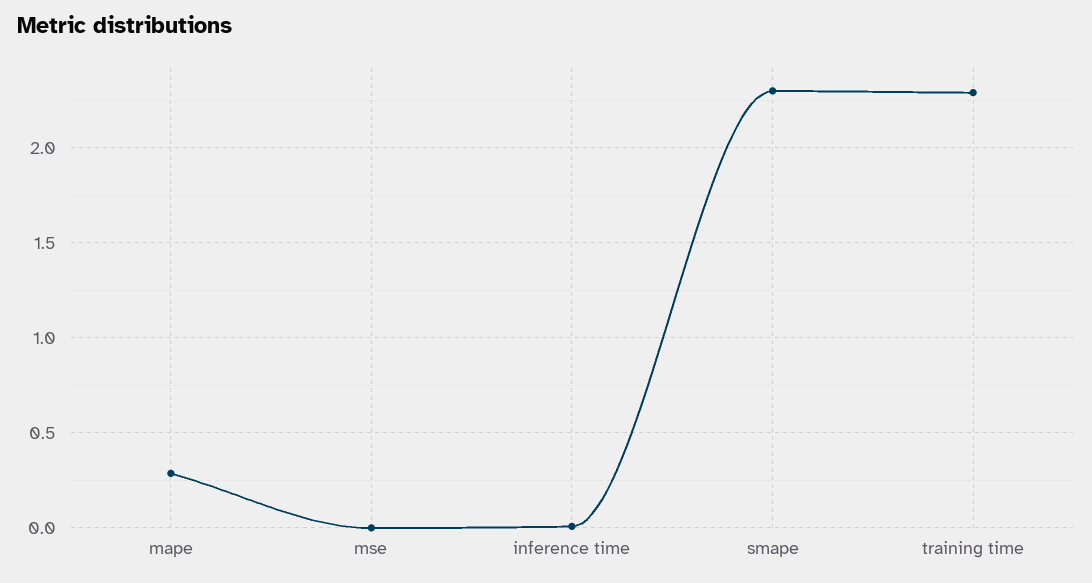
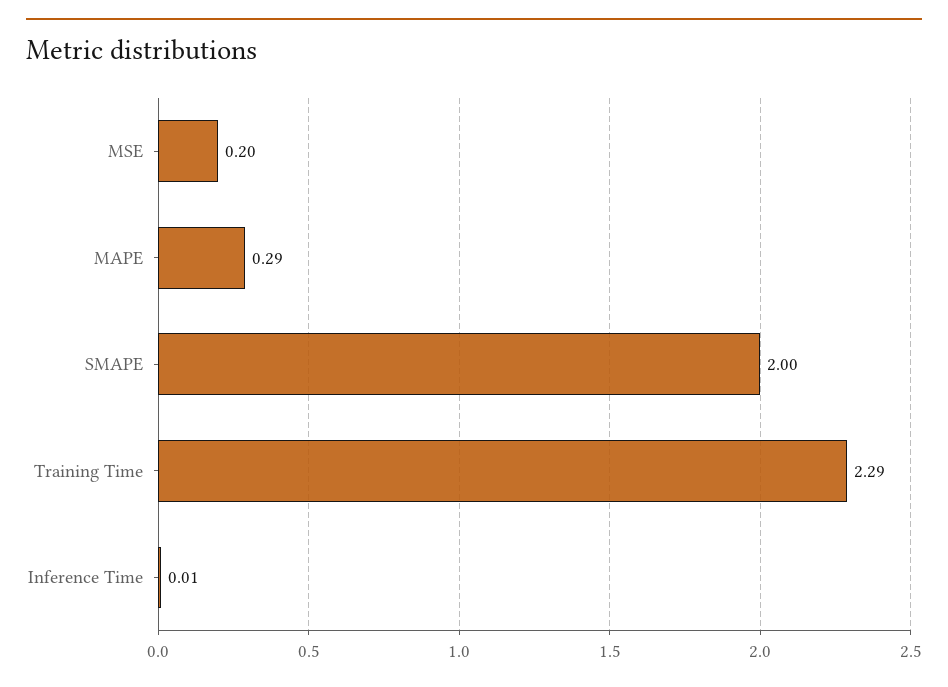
  {
    "mape": 0.29,
-   "mse": 0,
+   "mse": 0.2,
    "inference time": 0.01,
-   "smape": 2.3,
+   "smape": 2,
    "training time": 2.29
  }

